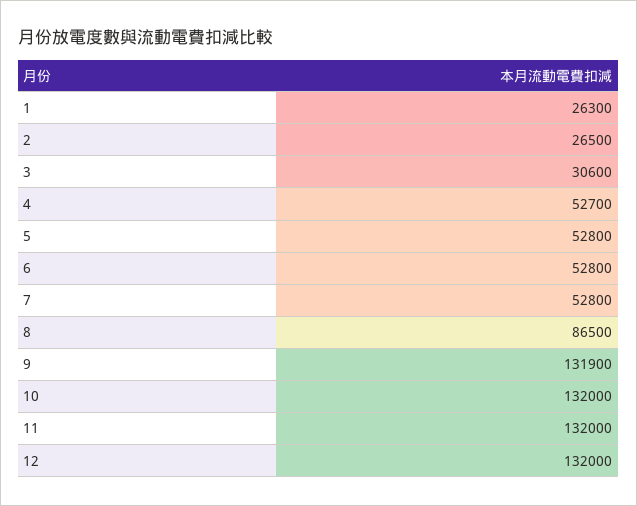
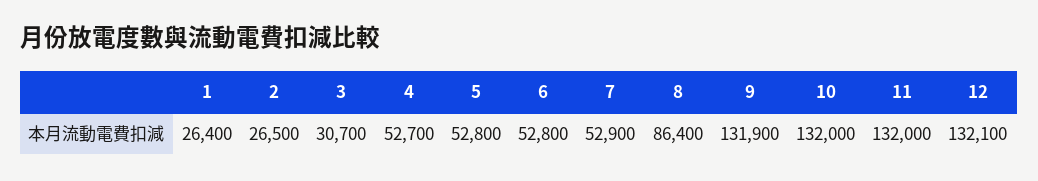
  {
-   "1": 26300,
+   "1": 26400,
    "2": 26500,
-   "3": 30600,
+   "3": 30700,
    "4": 52700,
    "5": 52800,
    "6": 52800,
-   "7": 52800,
+   "7": 52900,
-   "8": 86500,
+   "8": 86400,
    "9": 131900,
    "10": 132000,
    "11": 132000,
-   "12": 132000
+   "12": 132100
  }

